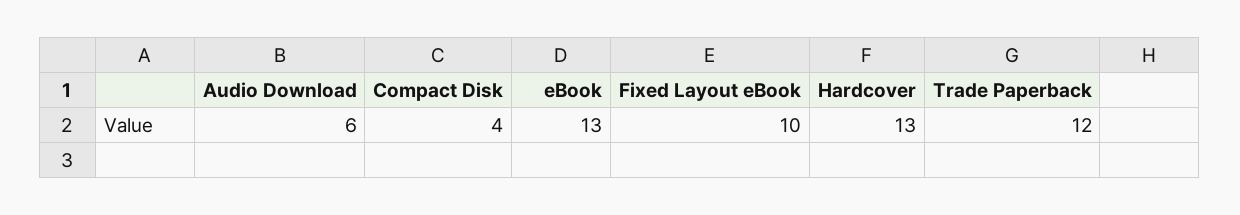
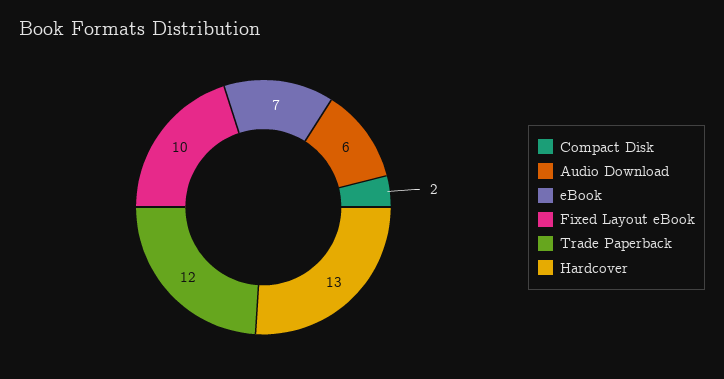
  {
    "Audio Download": 6,
-   "Compact Disk": 4,
+   "Compact Disk": 2,
-   "eBook": 13,
+   "eBook": 7,
    "Fixed Layout eBook": 10,
    "Hardcover": 13,
    "Trade Paperback": 12
  }

